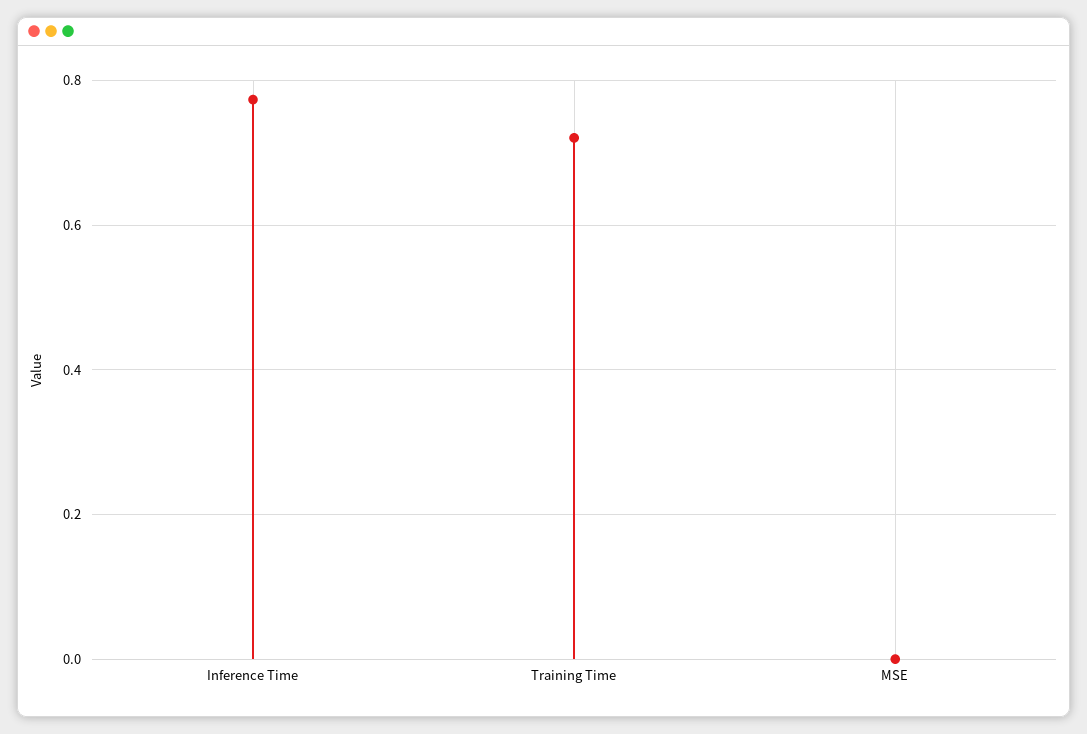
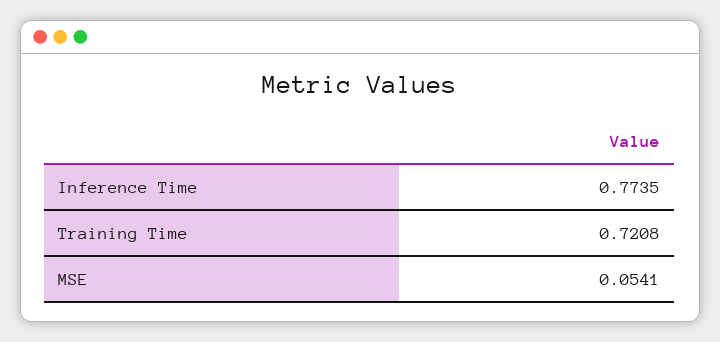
  {
    "Inference Time": 0.7735,
    "Training Time": 0.7208,
-   "MSE": 0
+   "MSE": 0.0541
  }

